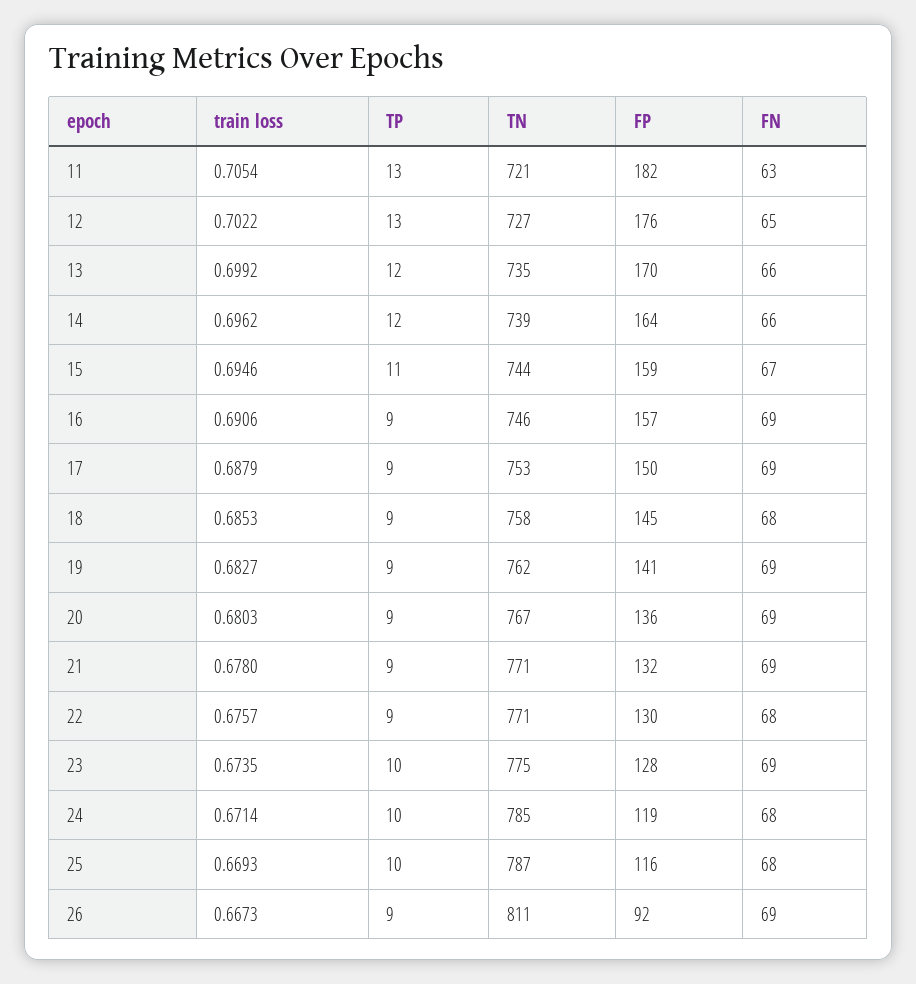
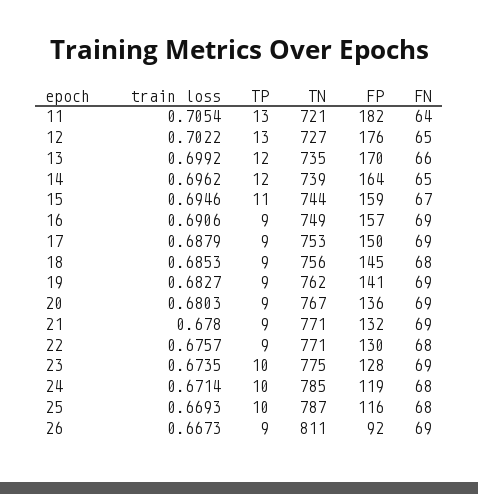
  {
    "train loss": {
      "11": 0.7054,
      "12": 0.7022,
      "13": 0.6992,
      "14": 0.6962,
      "15": 0.6946,
      "16": 0.6906,
      "17": 0.6879,
      "18": 0.6853,
      "19": 0.6827,
      "20": 0.6803,
      "21": 0.678,
      "22": 0.6757,
      "23": 0.6735,
      "24": 0.6714,
      "25": 0.6693,
      "26": 0.6673
    },
    "TP": {
      "11": 13,
      "12": 13,
      "13": 12,
      "14": 12,
      "15": 11,
      "16": 9,
      "17": 9,
      "18": 9,
      "19": 9,
      "20": 9,
      "21": 9,
      "22": 9,
      "23": 10,
      "24": 10,
      "25": 10,
      "26": 9
    },
    "TN": {
      "11": 721,
      "12": 727,
      "13": 735,
      "14": 739,
      "15": 744,
-     "16": 746,
+     "16": 749,
      "17": 753,
-     "18": 758,
+     "18": 756,
      "19": 762,
      "20": 767,
      "21": 771,
      "22": 771,
      "23": 775,
      "24": 785,
      "25": 787,
      "26": 811
    },
    "FP": {
      "11": 182,
      "12": 176,
      "13": 170,
      "14": 164,
      "15": 159,
      "16": 157,
      "17": 150,
      "18": 145,
      "19": 141,
      "20": 136,
      "21": 132,
      "22": 130,
      "23": 128,
      "24": 119,
      "25": 116,
      "26": 92
    },
    "FN": {
-     "11": 63,
+     "11": 64,
      "12": 65,
      "13": 66,
-     "14": 66,
+     "14": 65,
      "15": 67,
      "16": 69,
      "17": 69,
      "18": 68,
      "19": 69,
      "20": 69,
      "21": 69,
      "22": 68,
      "23": 69,
      "24": 68,
      "25": 68,
      "26": 69
    }
  }

